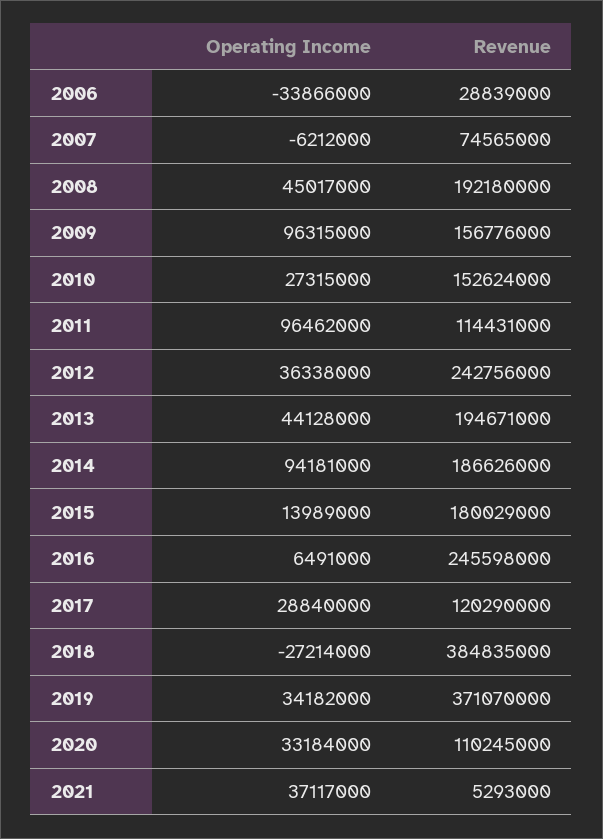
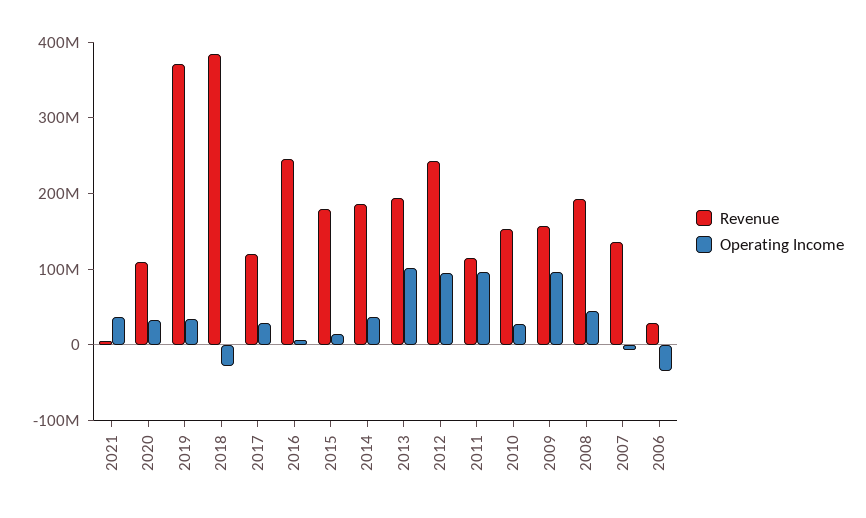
  {
    "Operating Income": {
      "2006": -33866000,
      "2007": -6212000,
      "2008": 45017000,
      "2009": 96315000,
      "2010": 27315000,
      "2011": 96462000,
-     "2012": 36338000,
+     "2012": 100000000,
-     "2013": 44128000,
+     "2013": 100000000,
-     "2014": 94181000,
+     "2014": 40000000,
      "2015": 13989000,
      "2016": 6491000,
      "2017": 28840000,
      "2018": -27214000,
      "2019": 34182000,
      "2020": 33184000,
      "2021": 37117000
    },
    "Revenue": {
      "2006": 28839000,
-     "2007": 74565000,
+     "2007": 140000000,
      "2008": 192180000,
      "2009": 156776000,
      "2010": 152624000,
      "2011": 114431000,
      "2012": 242756000,
      "2013": 194671000,
      "2014": 186626000,
      "2015": 180029000,
      "2016": 245598000,
      "2017": 120290000,
      "2018": 384835000,
      "2019": 371070000,
      "2020": 110245000,
      "2021": 5293000
    }
  }

